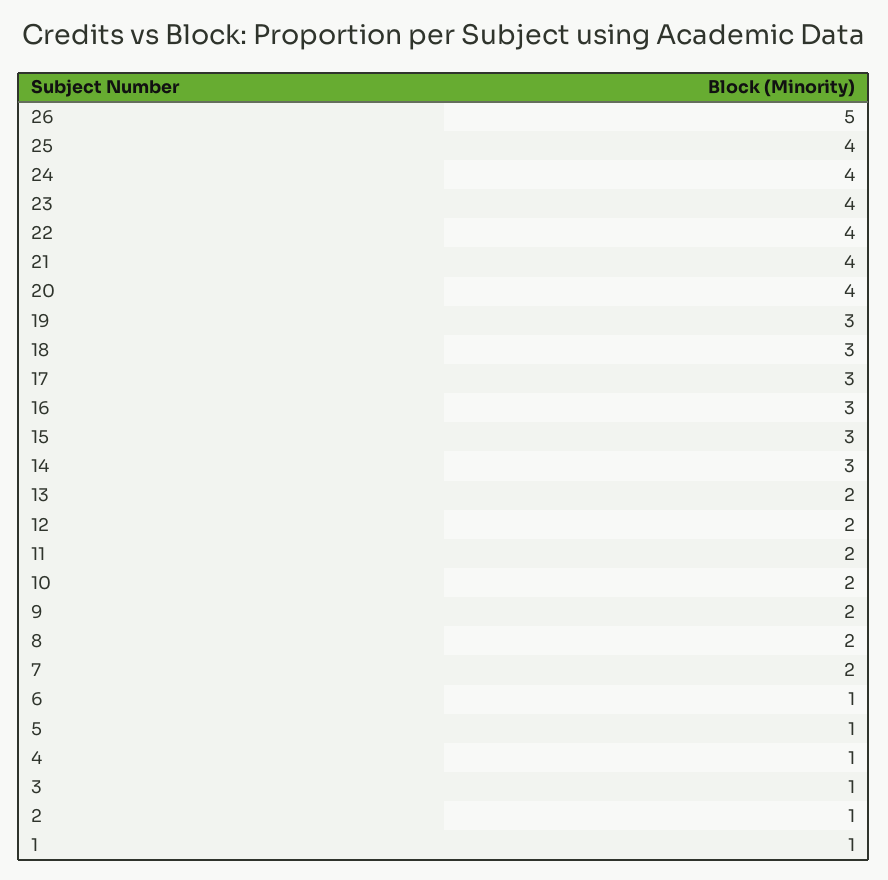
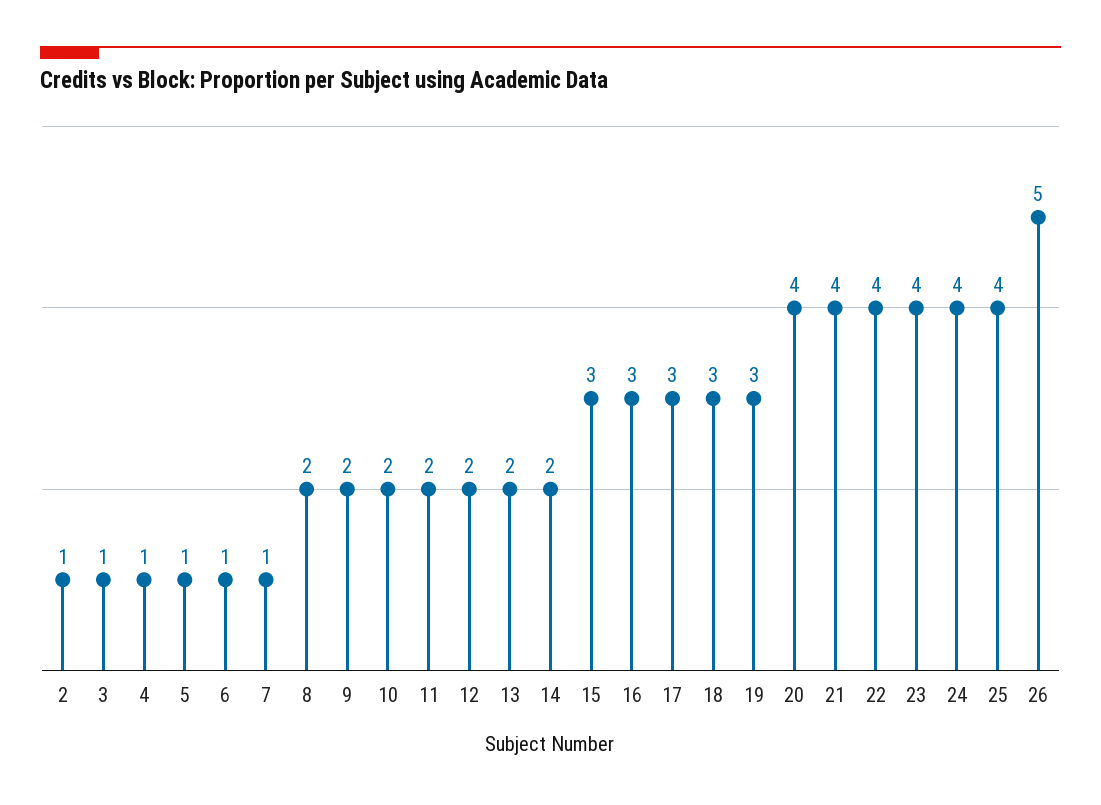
  {
    "26": 5,
    "25": 4,
    "24": 4,
    "23": 4,
    "22": 4,
    "21": 4,
    "20": 4,
    "19": 3,
    "18": 3,
    "17": 3,
    "16": 3,
    "15": 3,
-   "14": 3,
+   "14": 2,
    "13": 2,
    "12": 2,
    "11": 2,
    "10": 2,
    "9": 2,
    "8": 2,
-   "7": 2,
+   "7": 1,
    "6": 1,
    "5": 1,
    "4": 1,
    "3": 1,
-   "2": 1,
+   "2": 1
-   "1": 1
  }

